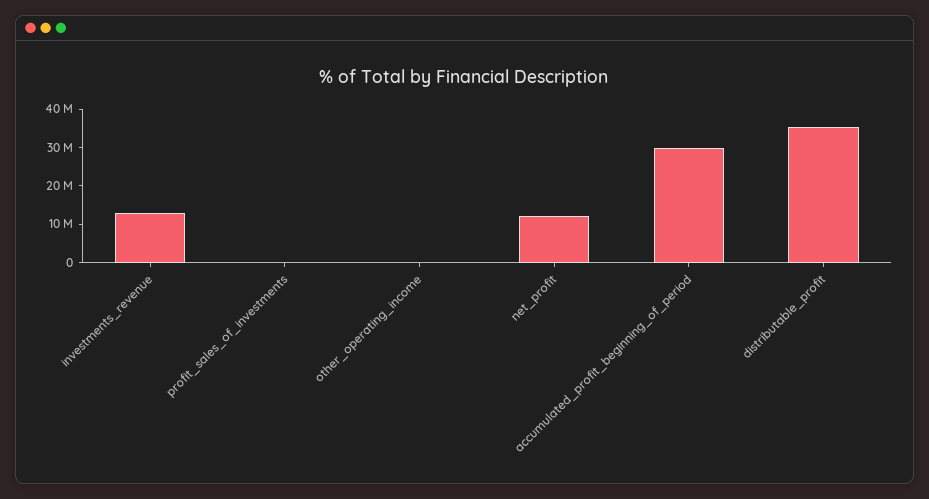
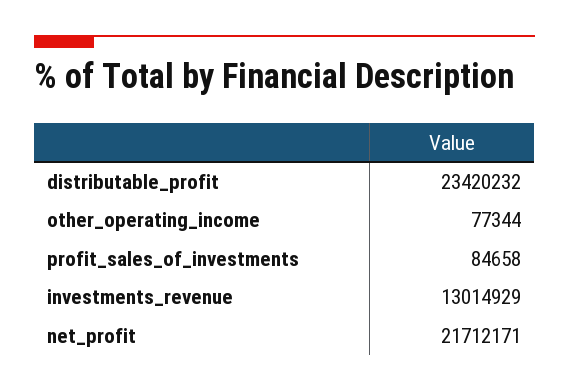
  {
    "investments_revenue": 13014929,
    "profit_sales_of_investments": 84658,
    "other_operating_income": 77344,
-   "net_profit": 12500000,
+   "net_profit": 21712171,
-   "accumulated_profit_beginning_of_period": 30000000,
-   "distributable_profit": 35000000
+   "distributable_profit": 23420232
  }

